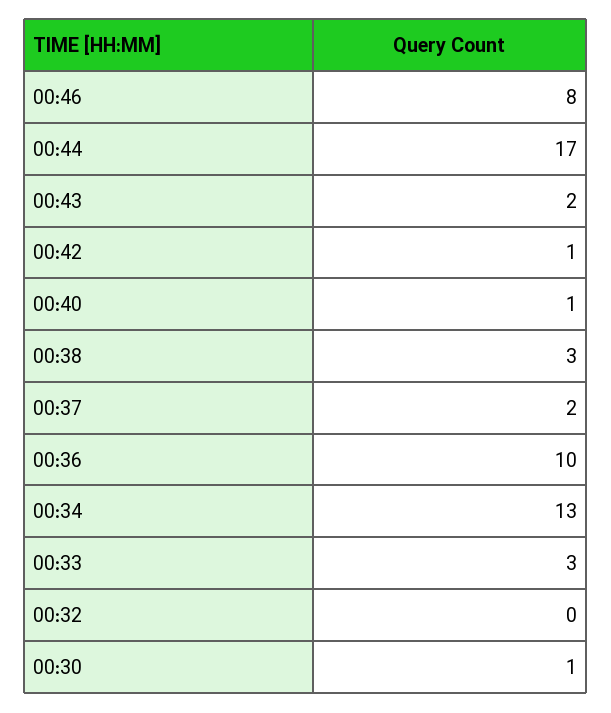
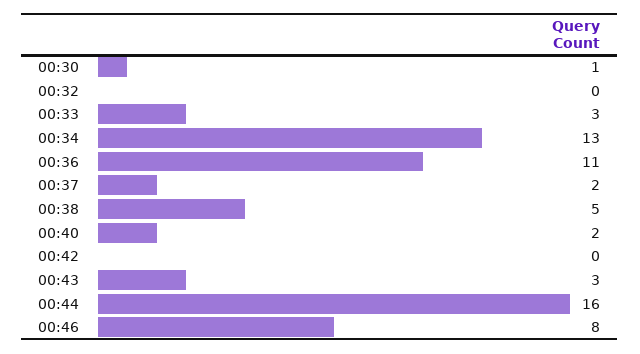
  {
    "00:46": 8,
-   "00:44": 17,
+   "00:44": 16,
-   "00:43": 2,
+   "00:43": 3,
-   "00:42": 1,
+   "00:42": 0,
-   "00:40": 1,
+   "00:40": 2,
-   "00:38": 3,
+   "00:38": 5,
    "00:37": 2,
-   "00:36": 10,
+   "00:36": 11,
    "00:34": 13,
    "00:33": 3,
    "00:32": 0,
    "00:30": 1
  }

